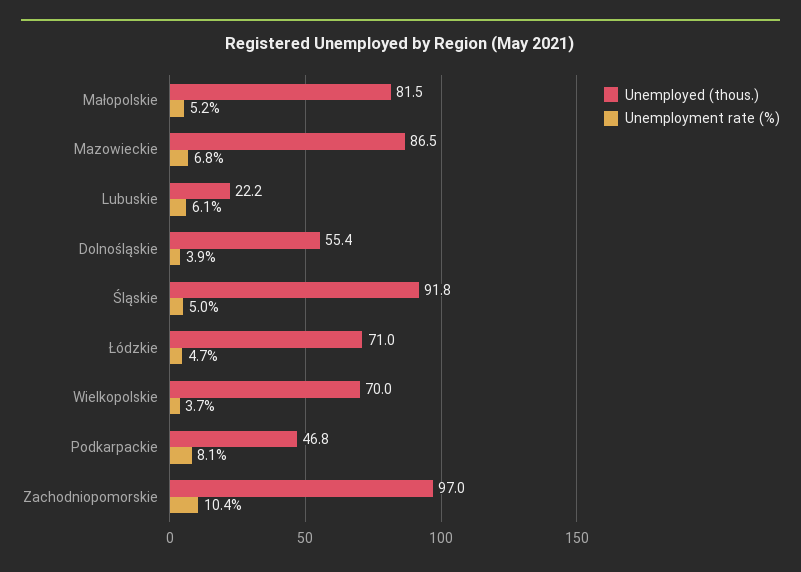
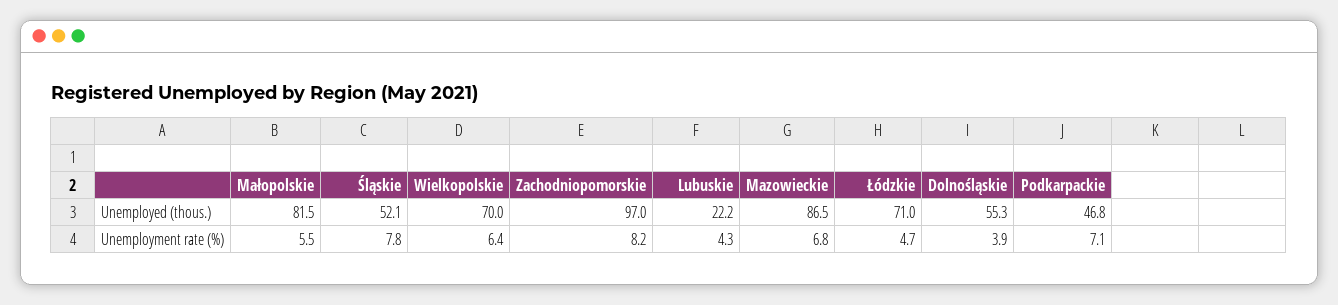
  {
    "Unemployed (thous.)": {
      "Małopolskie": 81.5,
      "Mazowieckie": 86.5,
      "Lubuskie": 22.2,
-     "Dolnośląskie": 55.4,
+     "Dolnośląskie": 55.3,
-     "Śląskie": 91.8,
+     "Śląskie": 52.1,
      "Łódzkie": 71,
      "Wielkopolskie": 70,
      "Podkarpackie": 46.8,
      "Zachodniopomorskie": 97
    },
    "Unemployment rate (%)": {
-     "Małopolskie": 5.2,
+     "Małopolskie": 5.5,
      "Mazowieckie": 6.8,
-     "Lubuskie": 6.1,
+     "Lubuskie": 4.3,
      "Dolnośląskie": 3.9,
-     "Śląskie": 5,
+     "Śląskie": 7.8,
      "Łódzkie": 4.7,
-     "Wielkopolskie": 3.7,
+     "Wielkopolskie": 6.4,
-     "Podkarpackie": 8.1,
+     "Podkarpackie": 7.1,
-     "Zachodniopomorskie": 10.4
+     "Zachodniopomorskie": 8.2
    }
  }

